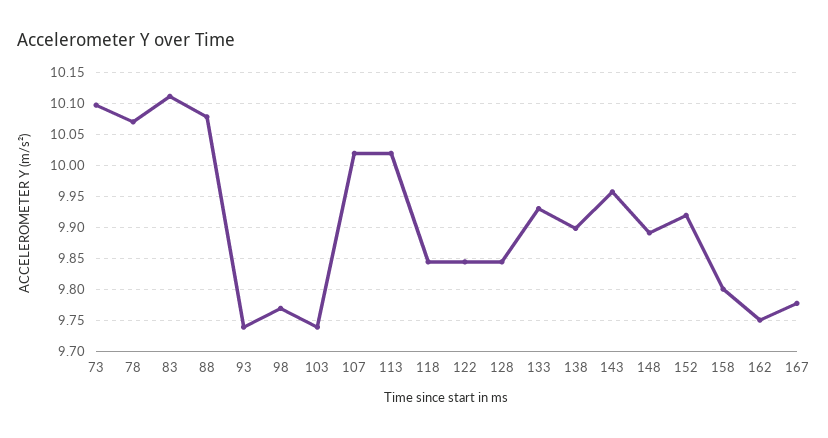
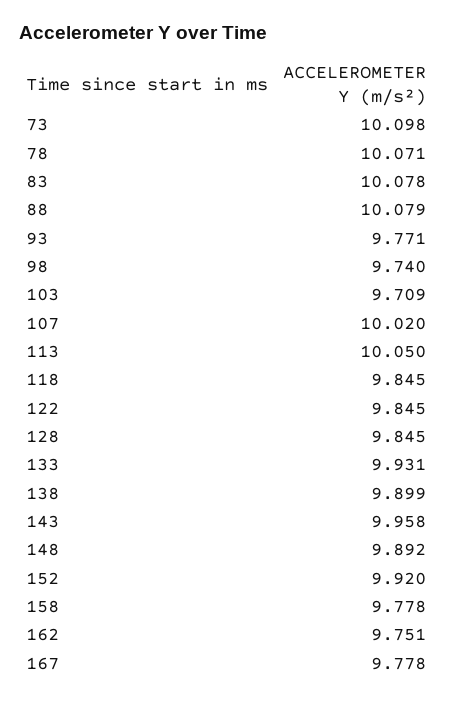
  {
    "73": 10.098,
    "78": 10.071,
-   "83": 10.11,
+   "83": 10.078,
    "88": 10.079,
-   "93": 9.74,
+   "93": 9.771,
-   "98": 9.77,
+   "98": 9.74,
-   "103": 9.74,
+   "103": 9.709,
    "107": 10.02,
-   "113": 10.02,
+   "113": 10.05,
    "118": 9.845,
    "122": 9.845,
    "128": 9.845,
    "133": 9.931,
    "138": 9.899,
    "143": 9.958,
    "148": 9.892,
    "152": 9.92,
-   "158": 9.8,
+   "158": 9.778,
    "162": 9.751,
    "167": 9.778
  }

